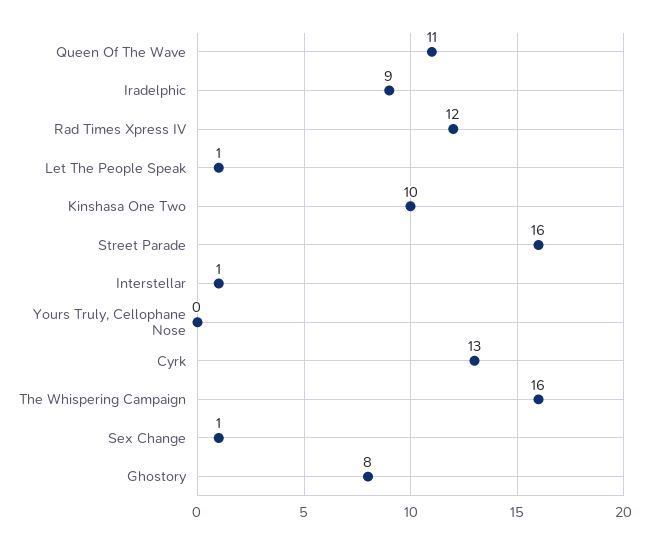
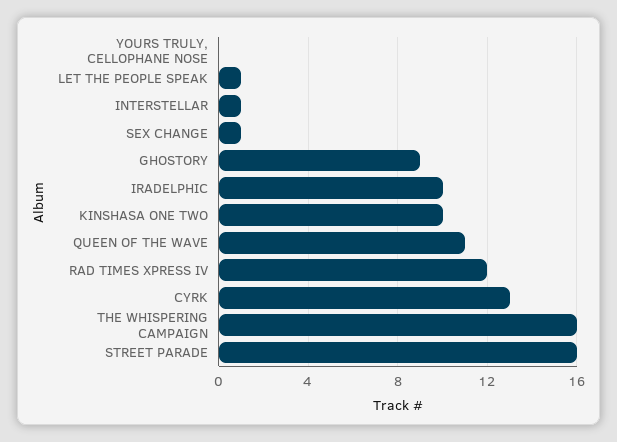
  {
    "Queen Of The Wave": 11,
-   "Iradelphic": 9,
+   "Iradelphic": 10,
    "Rad Times Xpress IV": 12,
    "Let The People Speak": 1,
    "Kinshasa One Two": 10,
    "Street Parade": 16,
    "Interstellar": 1,
    "Yours Truly, Cellophane Nose": 0,
    "Cyrk": 13,
    "The Whispering Campaign": 16,
    "Sex Change": 1,
-   "Ghostory": 8
+   "Ghostory": 9
  }

